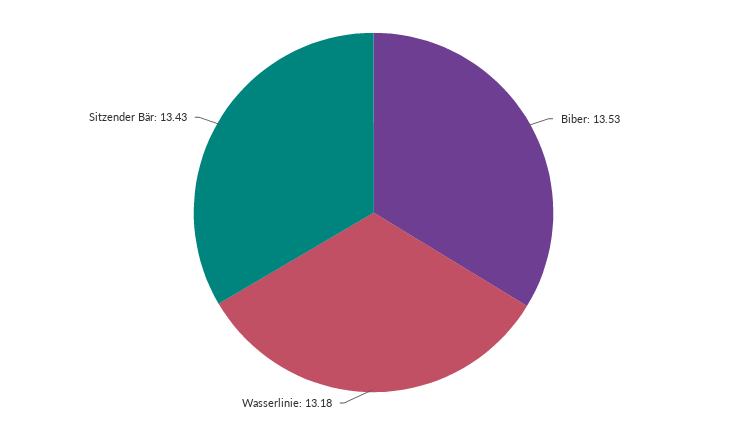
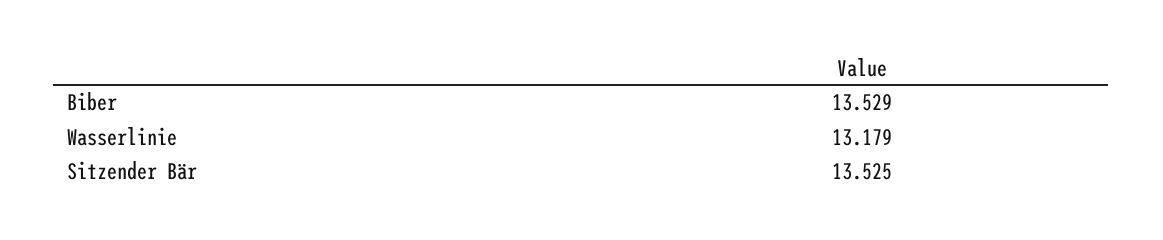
  {
    "Biber": 13.529,
    "Wasserlinie": 13.179,
-   "Sitzender Bär": 13.43
+   "Sitzender Bär": 13.525
  }

